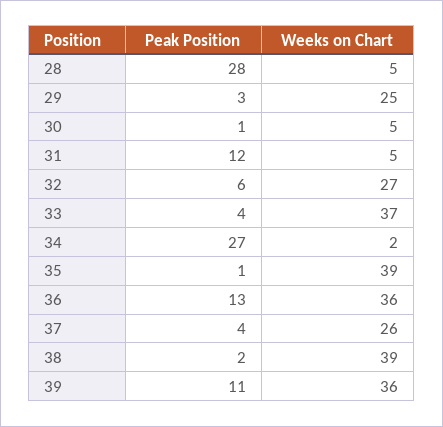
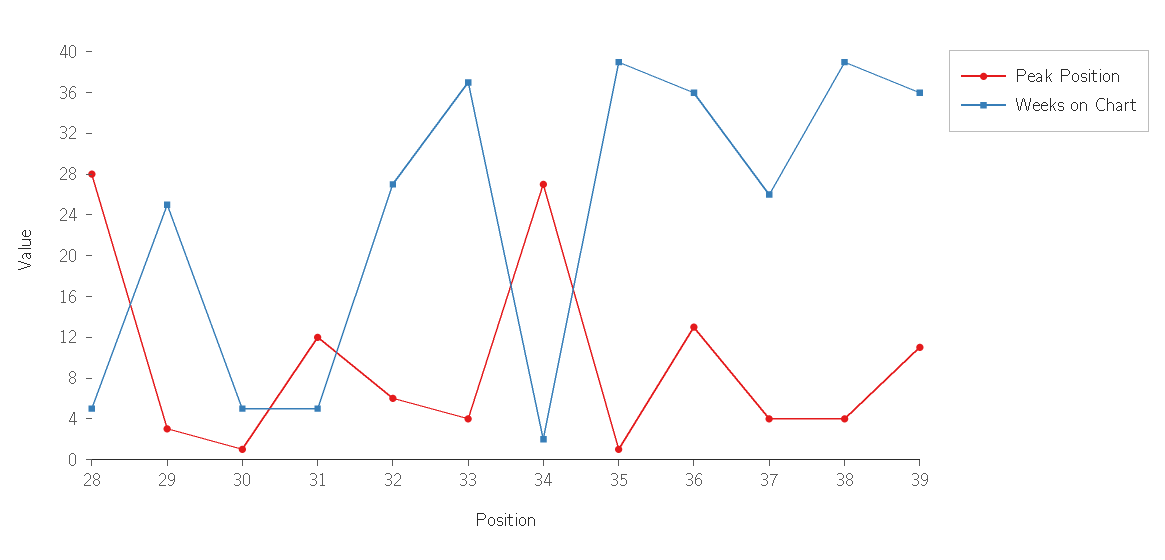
  {
    "Peak Position": {
      "28": 28,
      "29": 3,
      "30": 1,
      "31": 12,
      "32": 6,
      "33": 4,
      "34": 27,
      "35": 1,
      "36": 13,
      "37": 4,
-     "38": 2,
+     "38": 4,
      "39": 11
    },
    "Weeks on Chart": {
      "28": 5,
      "29": 25,
      "30": 5,
      "31": 5,
      "32": 27,
      "33": 37,
      "34": 2,
      "35": 39,
      "36": 36,
      "37": 26,
      "38": 39,
      "39": 36
    }
  }

